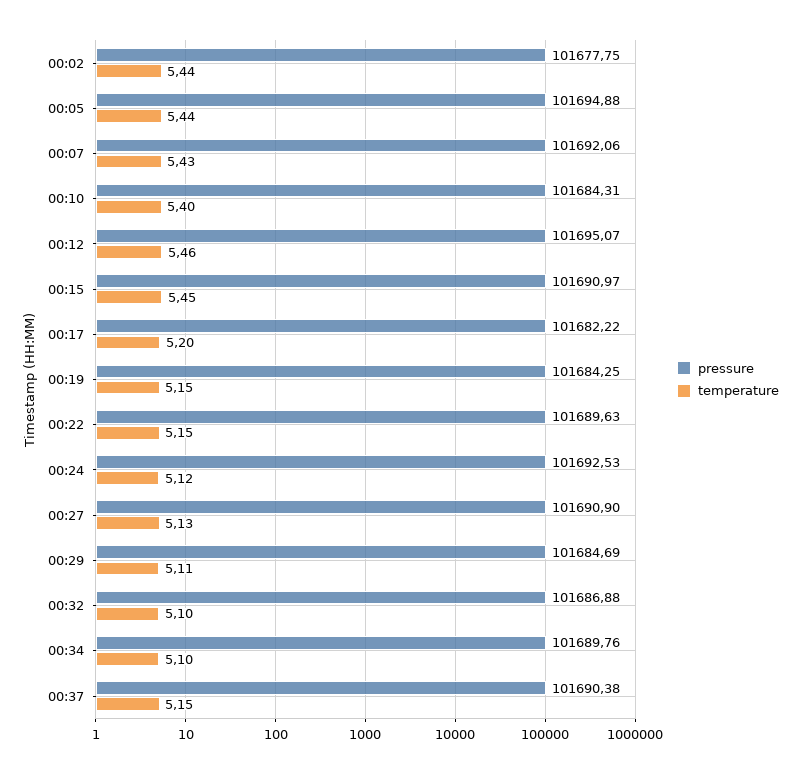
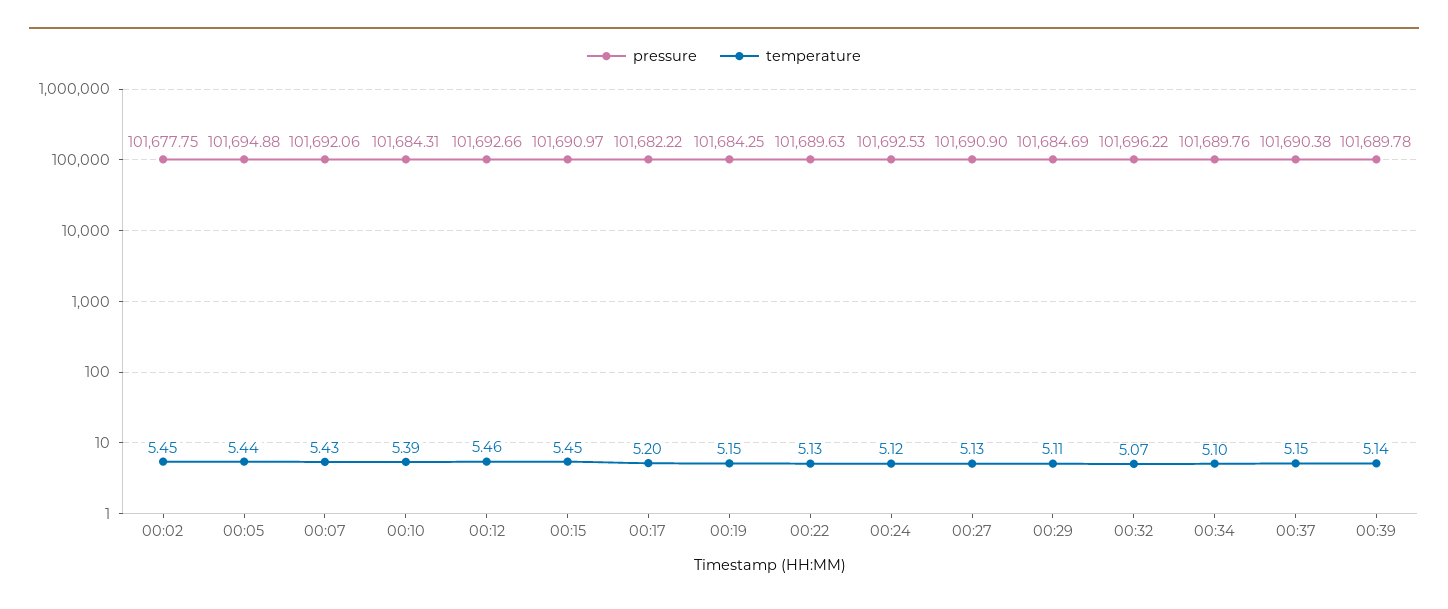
  {
    "pressure": {
      "00:02": 101677.75,
      "00:05": 101694.88,
      "00:07": 101692.06,
      "00:10": 101684.31,
-     "00:12": 101695.07,
+     "00:12": 101692.66,
      "00:15": 101690.97,
      "00:17": 101682.22,
      "00:19": 101684.25,
      "00:22": 101689.63,
      "00:24": 101692.53,
      "00:27": 101690.9,
      "00:29": 101684.69,
-     "00:32": 101686.88,
+     "00:32": 101696.22,
      "00:34": 101689.76,
-     "00:37": 101690.38
+     "00:37": 101690.38,
+     "00:39": 101689.78
    },
    "temperature": {
-     "00:02": 5.44,
+     "00:02": 5.45,
      "00:05": 5.44,
      "00:07": 5.43,
-     "00:10": 5.4,
+     "00:10": 5.39,
      "00:12": 5.46,
      "00:15": 5.45,
      "00:17": 5.2,
      "00:19": 5.15,
-     "00:22": 5.15,
+     "00:22": 5.13,
      "00:24": 5.12,
      "00:27": 5.13,
      "00:29": 5.11,
-     "00:32": 5.1,
+     "00:32": 5.07,
      "00:34": 5.1,
-     "00:37": 5.15
+     "00:37": 5.15,
+     "00:39": 5.14
    }
  }

